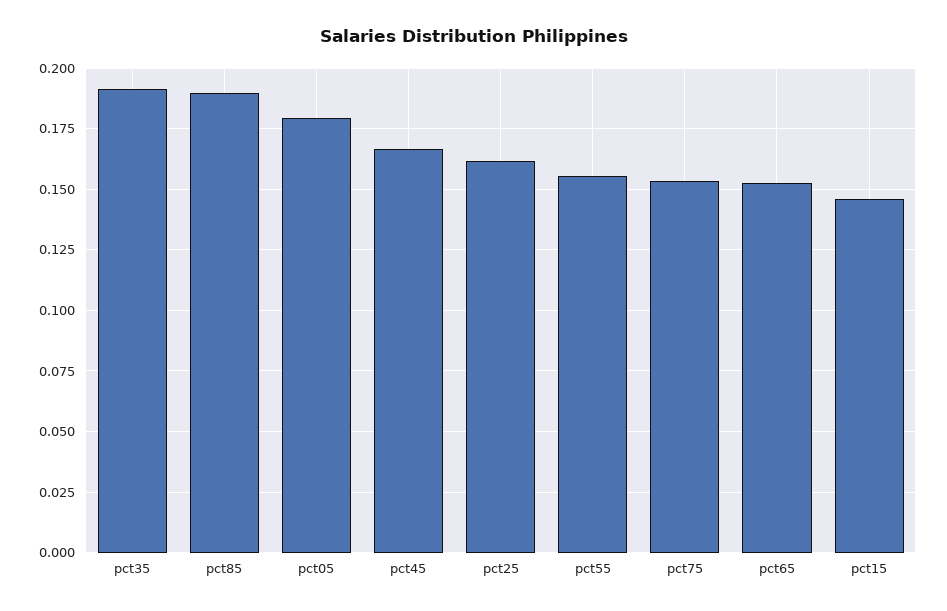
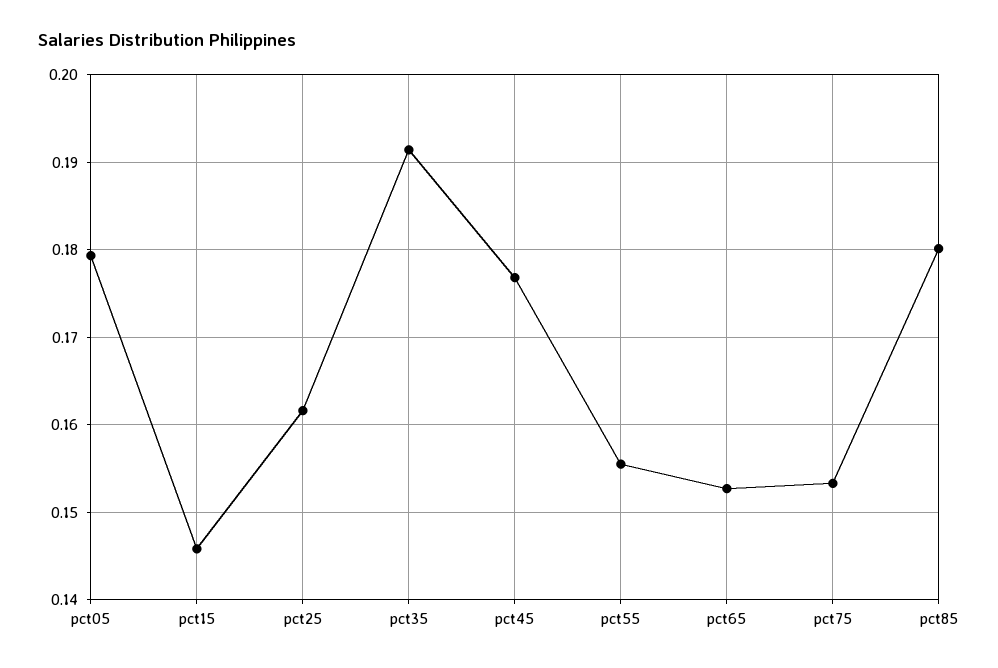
  {
    "pct35": 0.191,
-   "pct85": 0.19,
+   "pct85": 0.18,
    "pct05": 0.179,
-   "pct45": 0.1675,
+   "pct45": 0.177,
    "pct25": 0.162,
    "pct55": 0.156,
    "pct75": 0.153,
    "pct65": 0.153,
    "pct15": 0.146
  }

